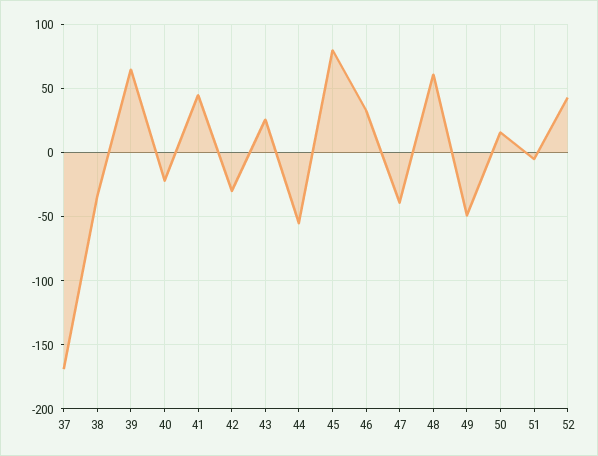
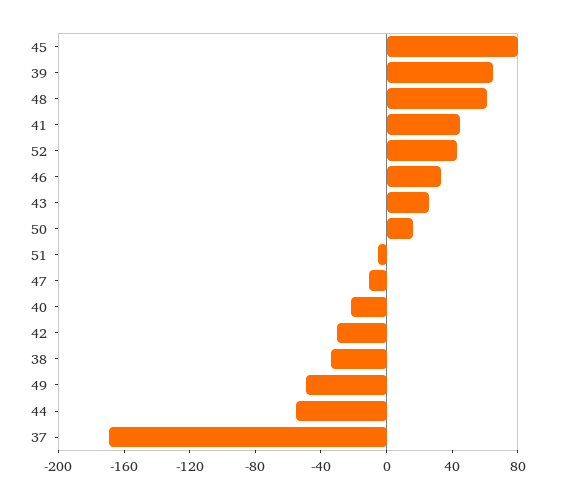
  {
    "37": -170,
    "38": -35,
    "39": 65,
    "40": -20,
    "41": 45,
    "42": -30,
    "43": 25,
    "44": -55,
    "45": 80,
    "46": 35,
-   "47": -40,
+   "47": -10,
    "48": 60,
    "49": -50,
    "50": 15,
    "51": -5,
    "52": 45
  }

